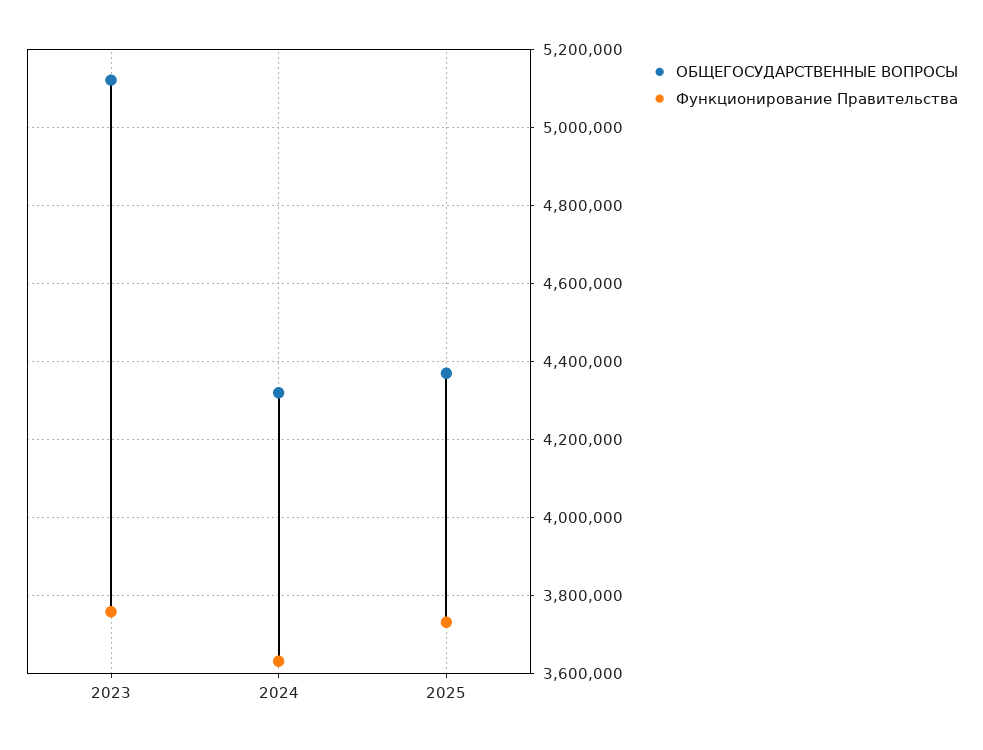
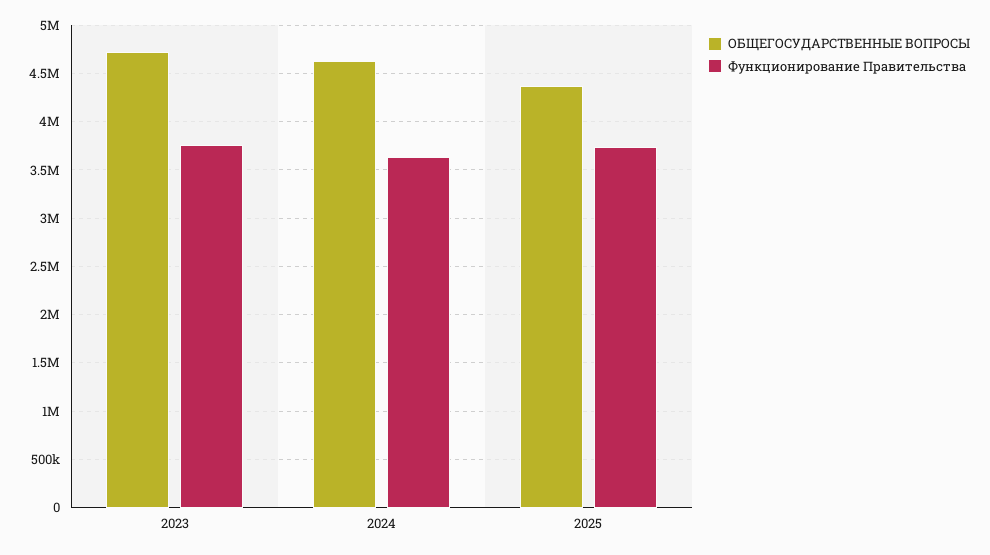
  {
    "ОБЩЕГОСУДАРСТВЕННЫЕ ВОПРОСЫ": {
-     "2023": 5120000,
+     "2023": 4700000,
-     "2024": 4320000,
+     "2024": 4600000,
      "2025": 4380000
    },
    "Функционирование Правительства": {
      "2023": 3760000,
      "2024": 3640000,
      "2025": 3740000
    }
  }

